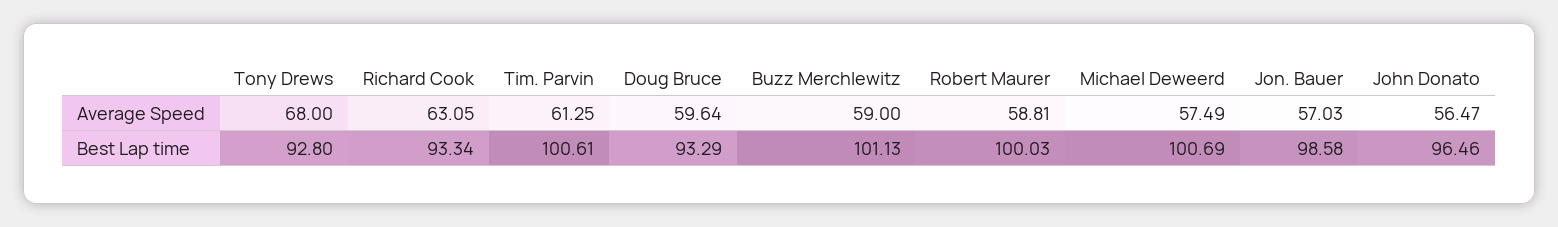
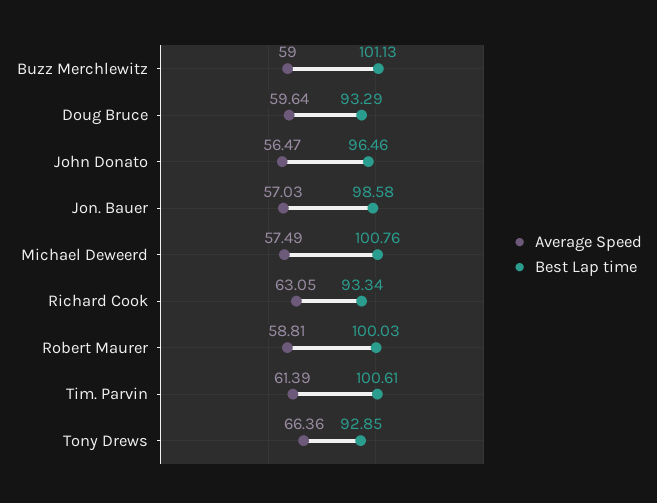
  {
    "Average Speed": {
-     "Tony Drews": 68,
+     "Tony Drews": 66.36,
      "Richard Cook": 63.05,
-     "Tim. Parvin": 61.25,
+     "Tim. Parvin": 61.39,
      "Doug Bruce": 59.64,
      "Buzz Merchlewitz": 59,
      "Robert Maurer": 58.81,
      "Michael Deweerd": 57.49,
      "Jon. Bauer": 57.03,
      "John Donato": 56.47
    },
    "Best Lap time": {
-     "Tony Drews": 92.8,
+     "Tony Drews": 92.85,
      "Richard Cook": 93.34,
      "Tim. Parvin": 100.61,
      "Doug Bruce": 93.29,
      "Buzz Merchlewitz": 101.13,
      "Robert Maurer": 100.03,
-     "Michael Deweerd": 100.69,
+     "Michael Deweerd": 100.76,
      "Jon. Bauer": 98.58,
      "John Donato": 96.46
    }
  }

